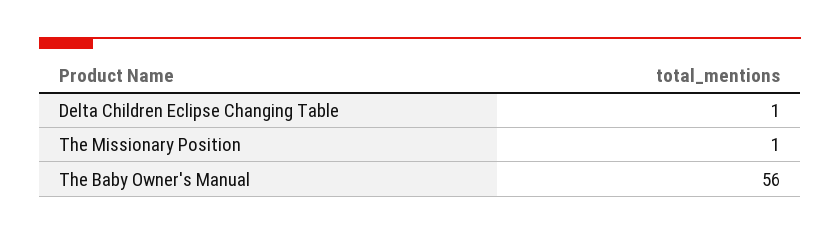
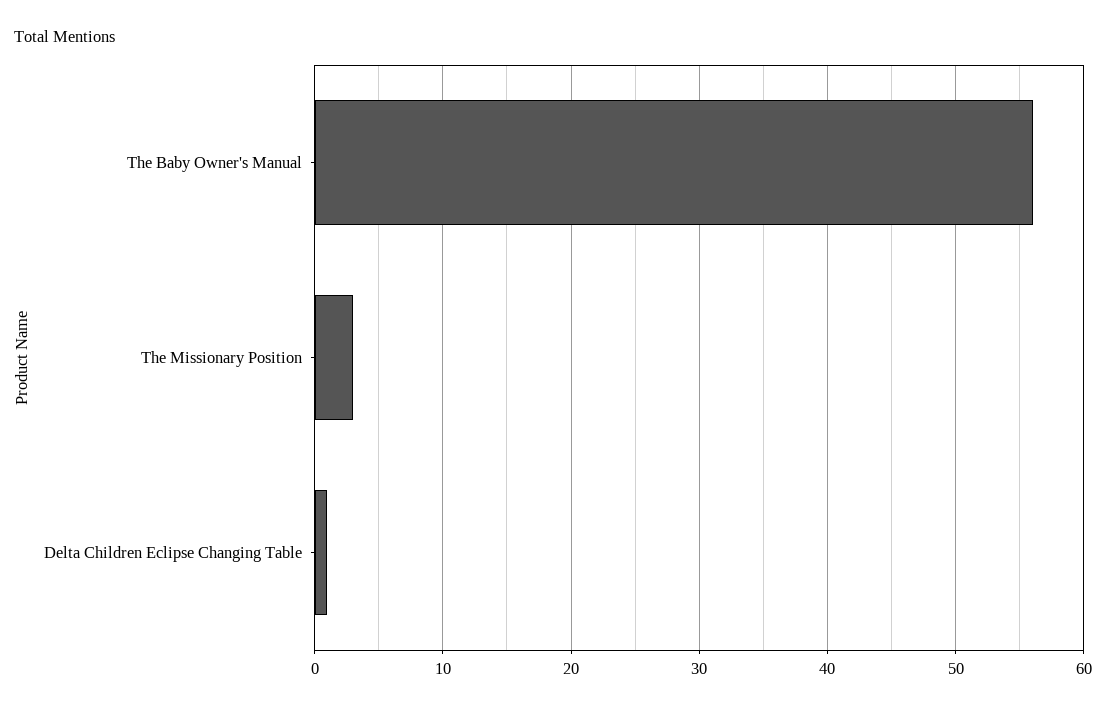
  {
    "Delta Children Eclipse Changing Table": 1,
-   "The Missionary Position": 1,
+   "The Missionary Position": 3,
    "The Baby Owner's Manual": 56
  }

